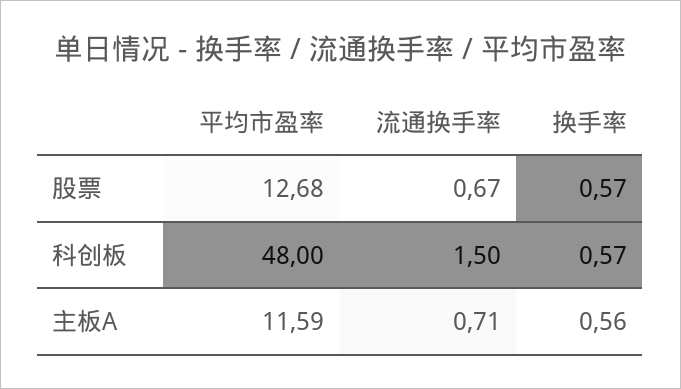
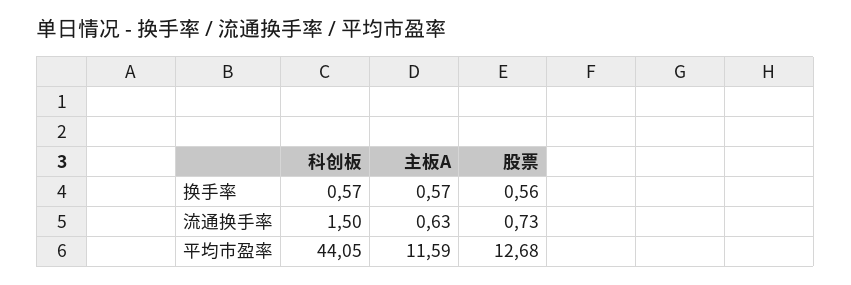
  {
    "平均市盈率": {
      "股票": 12.68,
-     "科创板": 48,
+     "科创板": 44.05,
      "主板A": 11.59
    },
    "流通换手率": {
-     "股票": 0.67,
+     "股票": 0.73,
      "科创板": 1.5,
-     "主板A": 0.71
+     "主板A": 0.63
    },
    "换手率": {
-     "股票": 0.57,
+     "股票": 0.56,
      "科创板": 0.57,
-     "主板A": 0.56
+     "主板A": 0.57
    }
  }

